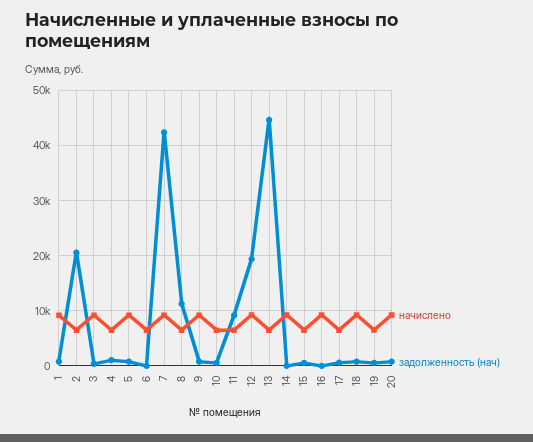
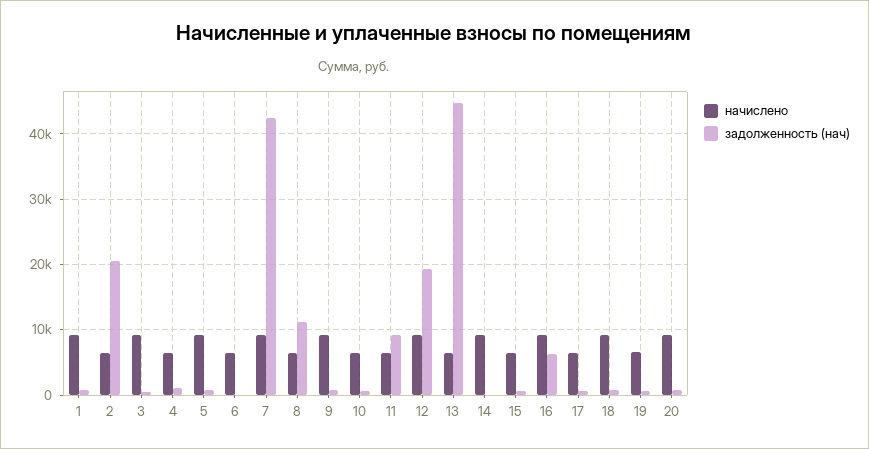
  {
    "начислено": {
      "1": 9000,
      "2": 6000,
      "3": 9000,
      "4": 6000,
      "5": 9000,
      "6": 6000,
      "7": 9000,
      "8": 6000,
      "9": 9000,
      "10": 6000,
      "11": 6000,
      "12": 9000,
      "13": 6000,
      "14": 9000,
      "15": 6000,
      "16": 9000,
      "17": 6000,
      "18": 9000,
      "19": 7000,
      "20": 9000
    },
    "задолженность (нач)": {
      "1": 1000,
      "2": 21000,
      "3": 0,
      "4": 1000,
      "5": 1000,
      "6": 0,
      "7": 42000,
      "8": 11000,
      "9": 1000,
      "10": 1000,
      "11": 9000,
      "12": 19000,
      "13": 45000,
      "14": 0,
      "15": 1000,
-     "16": 0,
+     "16": 6000,
      "17": 1000,
      "18": 1000,
      "19": 1000,
      "20": 1000
    }
  }

